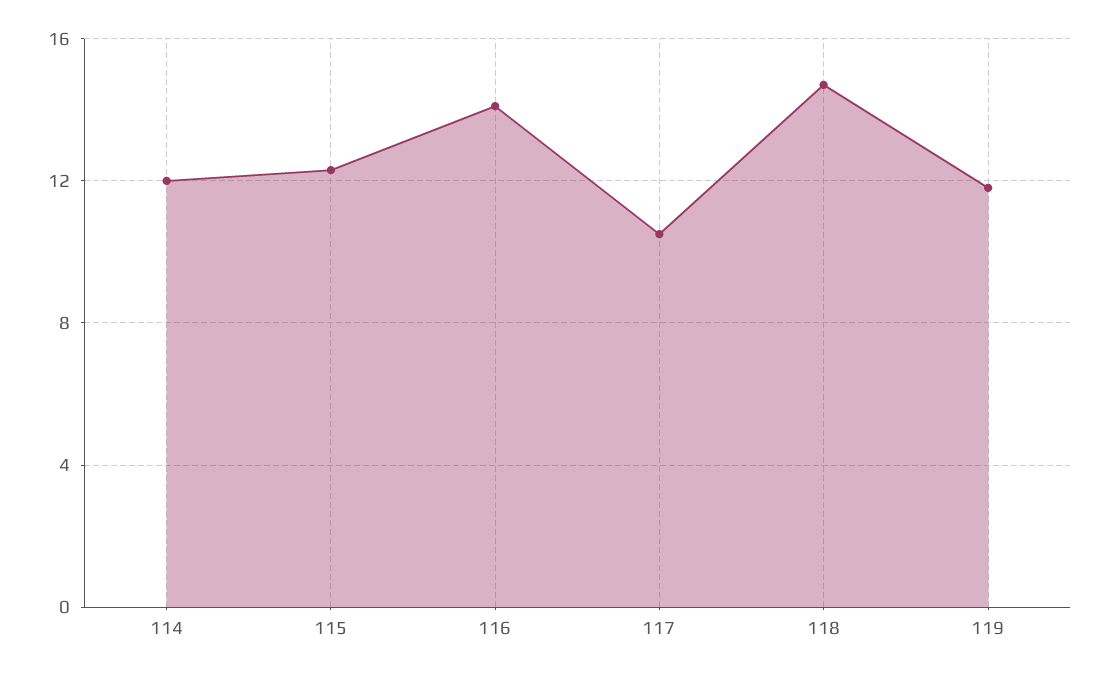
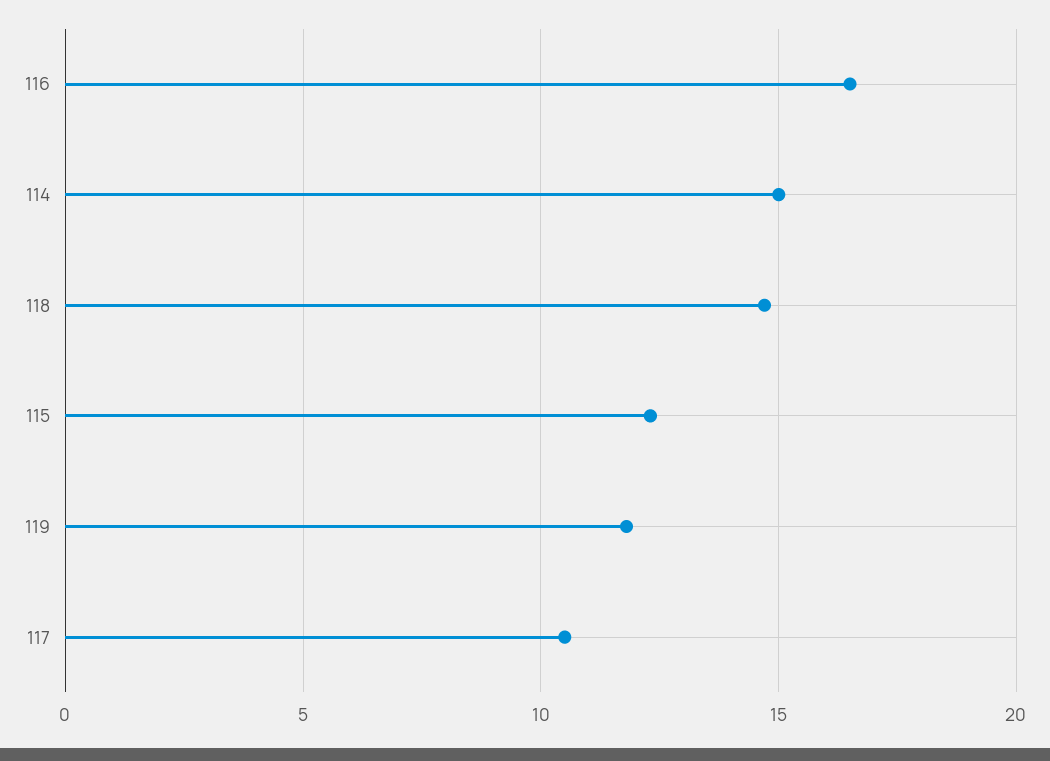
  {
-   "114": 12,
+   "114": 15,
    "115": 12.5,
-   "116": 14,
+   "116": 16.5,
    "117": 10.5,
    "118": 14.5,
    "119": 12
  }

